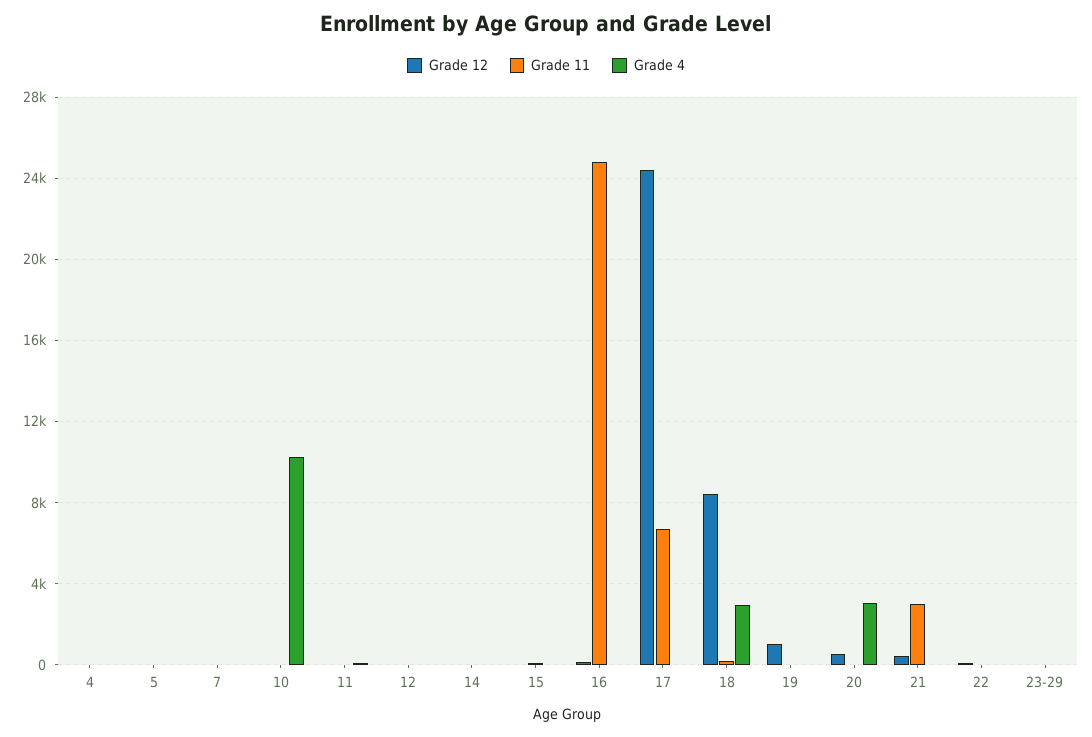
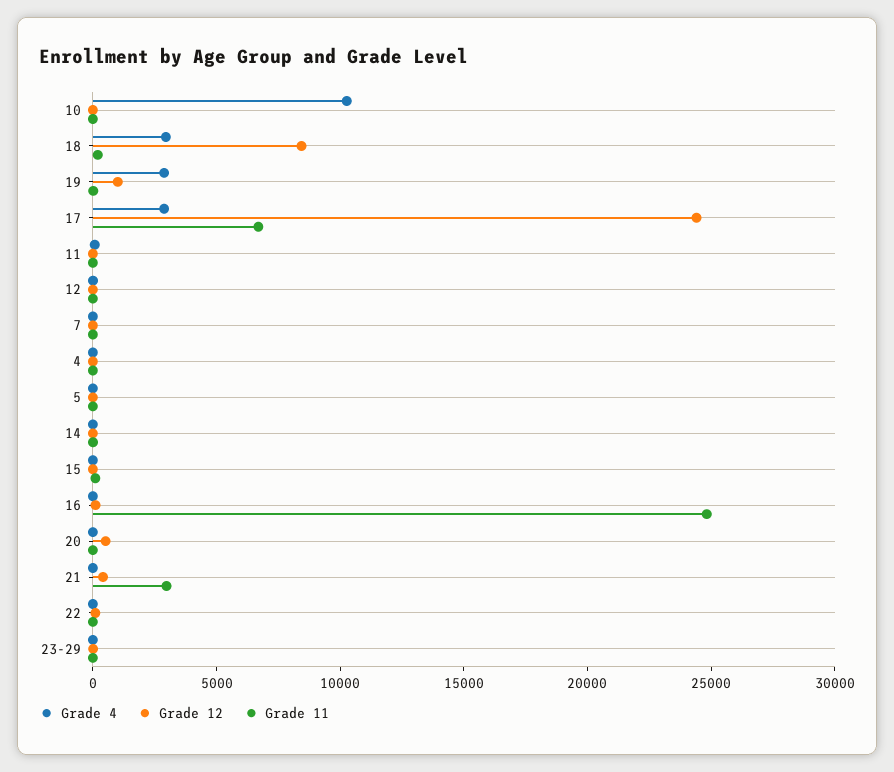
  {
    "Grade 12": {
      "4": 0,
      "5": 0,
      "7": 0,
      "10": 0,
      "11": 0,
      "12": 0,
      "14": 0,
      "15": 0,
      "16": 0,
      "17": 24500,
      "18": 8500,
      "19": 1000,
      "20": 500,
      "21": 500,
      "22": 0,
      "23-29": 0
    },
    "Grade 11": {
      "4": 0,
      "5": 0,
      "7": 0,
      "10": 0,
      "11": 0,
      "12": 0,
      "14": 0,
      "15": 0,
      "16": 25000,
      "17": 6500,
      "18": 0,
      "19": 0,
      "20": 0,
      "21": 3000,
      "22": 0,
      "23-29": 0
    },
    "Grade 4": {
      "4": 0,
      "5": 0,
      "7": 0,
      "10": 10500,
      "11": 0,
      "12": 0,
      "14": 0,
      "15": 0,
      "16": 0,
-     "17": 0,
+     "17": 3000,
      "18": 3000,
-     "19": 0,
+     "19": 3000,
-     "20": 3000,
+     "20": 0,
      "21": 0,
      "22": 0,
      "23-29": 0
    }
  }

